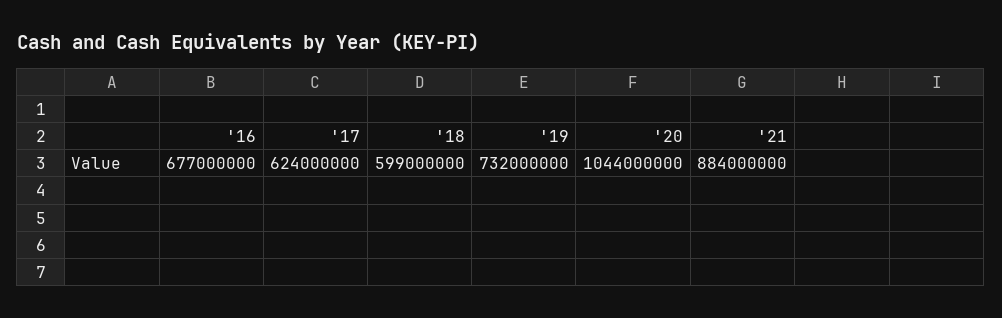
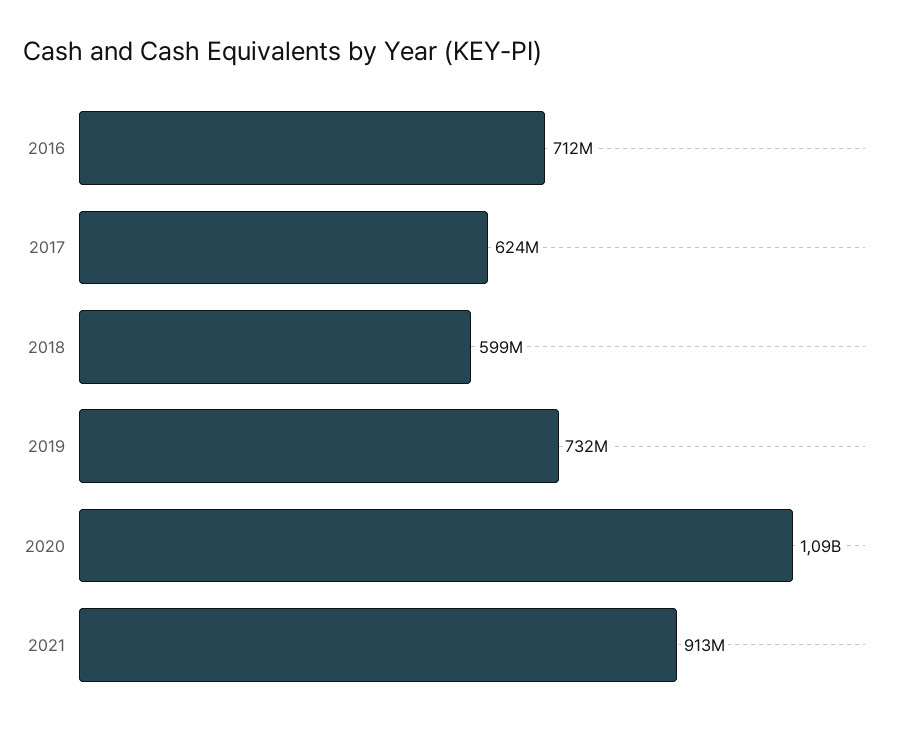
  {
-   "'16": 677000000,
+   "'16": 712000000,
    "'17": 624000000,
    "'18": 599000000,
    "'19": 732000000,
-   "'20": 1044000000,
+   "'20": 1090000000,
-   "'21": 884000000
+   "'21": 913000000
  }

